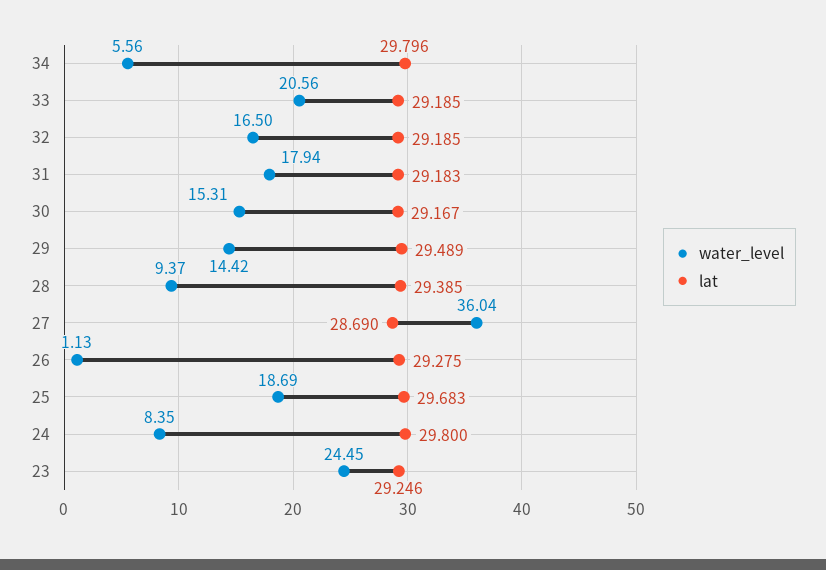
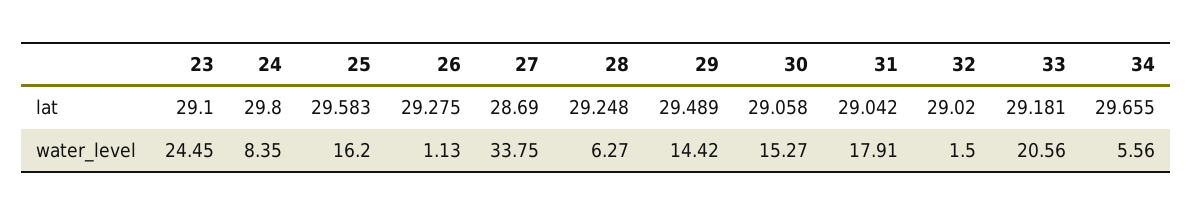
  {
    "water_level": {
      "34": 5.56,
      "33": 20.56,
-     "32": 16.5,
+     "32": 1.5,
-     "31": 17.94,
+     "31": 17.91,
-     "30": 15.31,
+     "30": 15.27,
      "29": 14.42,
-     "28": 9.37,
+     "28": 6.27,
-     "27": 36.04,
+     "27": 33.75,
      "26": 1.13,
-     "25": 18.69,
+     "25": 16.2,
      "24": 8.35,
      "23": 24.45
    },
    "lat": {
-     "34": 29.796,
+     "34": 29.655,
-     "33": 29.185,
+     "33": 29.181,
-     "32": 29.185,
+     "32": 29.02,
-     "31": 29.183,
+     "31": 29.042,
-     "30": 29.167,
+     "30": 29.058,
      "29": 29.489,
-     "28": 29.385,
+     "28": 29.248,
      "27": 28.69,
      "26": 29.275,
-     "25": 29.683,
+     "25": 29.583,
      "24": 29.8,
-     "23": 29.246
+     "23": 29.1
    }
  }

